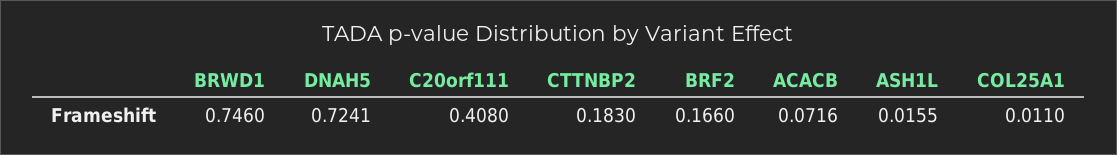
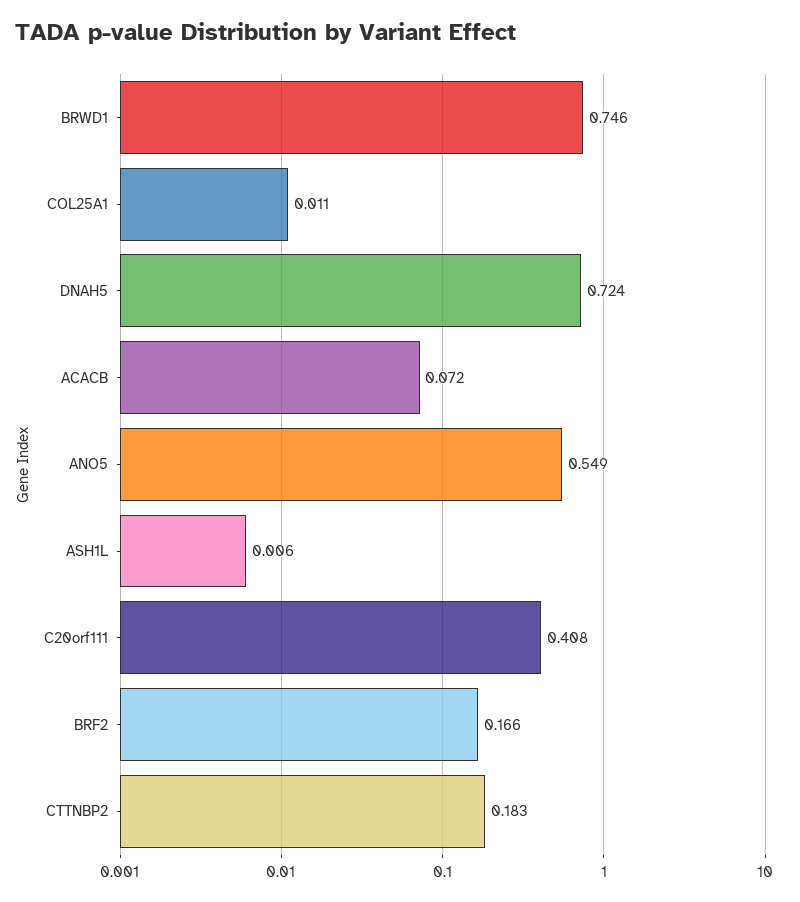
  {
    "BRWD1": 0.746,
    "DNAH5": 0.7241,
    "C20orf111": 0.408,
    "CTTNBP2": 0.183,
    "BRF2": 0.166,
    "ACACB": 0.0716,
-   "ASH1L": 0.0155,
+   "ASH1L": 0.006,
-   "COL25A1": 0.011
+   "COL25A1": 0.011,
+   "ANO5": 0.549
  }

